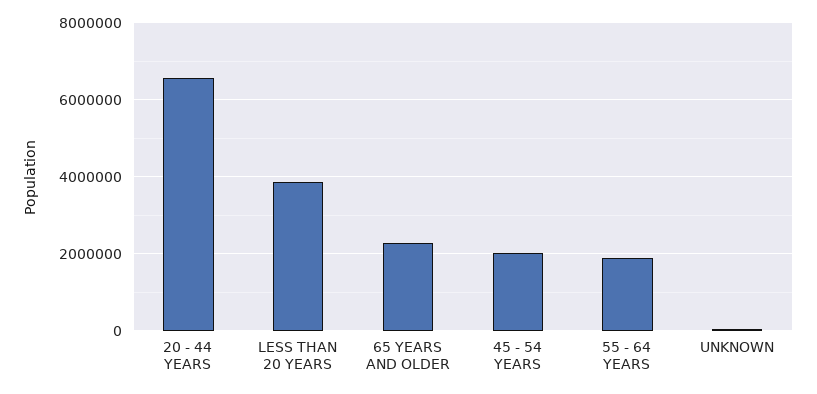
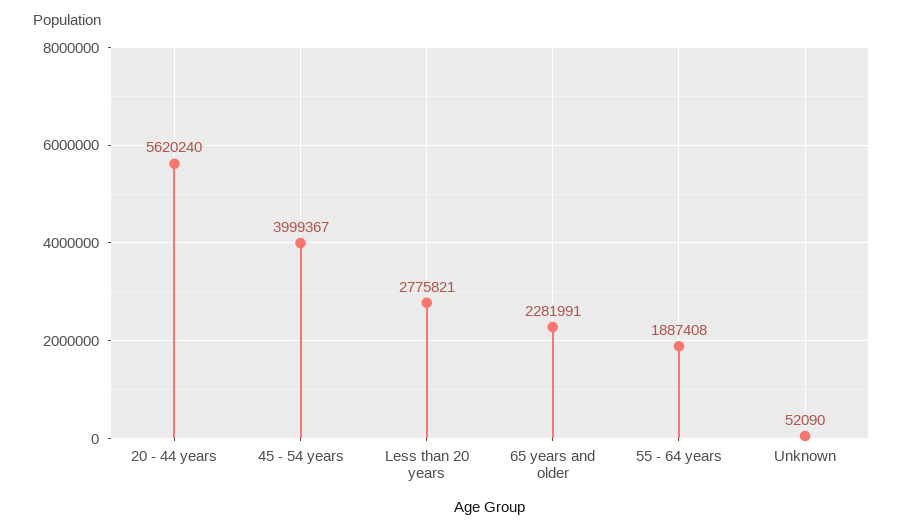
  {
-   "20 - 44 YEARS": 6600000,
+   "20 - 44 YEARS": 5620240,
-   "LESS THAN 20 YEARS": 3800000,
+   "LESS THAN 20 YEARS": 2775821,
    "65 YEARS AND OLDER": 2281991,
-   "45 - 54 YEARS": 2000000,
+   "45 - 54 YEARS": 3999367,
    "55 - 64 YEARS": 1887408,
    "UNKNOWN": 52090
  }

